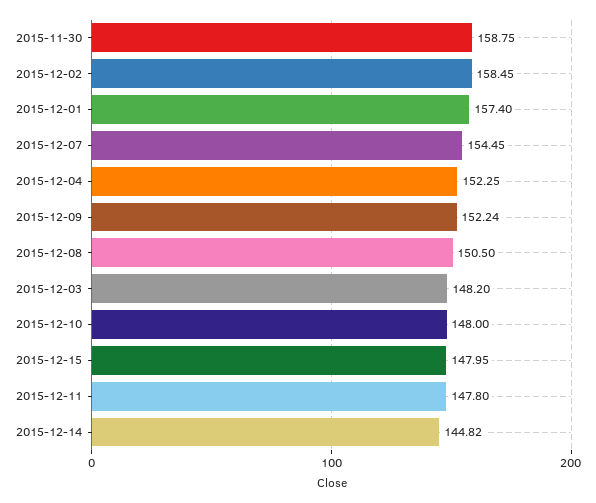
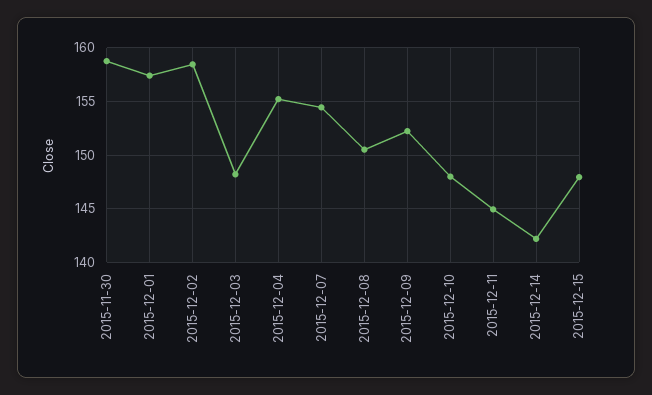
  {
    "2015-11-30": 158.75,
    "2015-12-02": 158.45,
    "2015-12-01": 157.4,
    "2015-12-07": 154.45,
-   "2015-12-04": 152.25,
+   "2015-12-04": 155,
    "2015-12-09": 152.24,
    "2015-12-08": 150.5,
    "2015-12-03": 148.2,
    "2015-12-10": 148,
    "2015-12-15": 147.95,
-   "2015-12-11": 147.8,
+   "2015-12-11": 145,
-   "2015-12-14": 144.82
+   "2015-12-14": 142
  }

